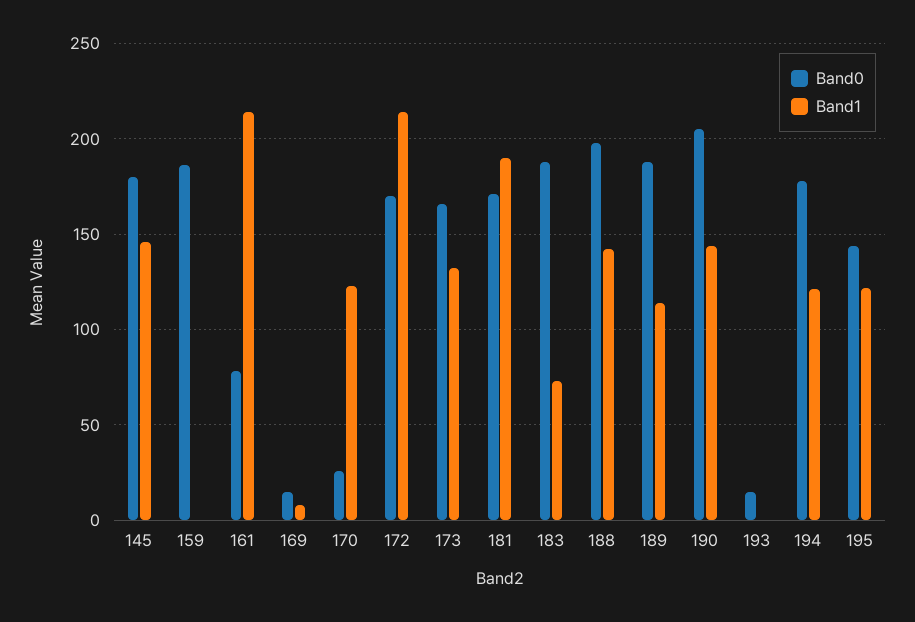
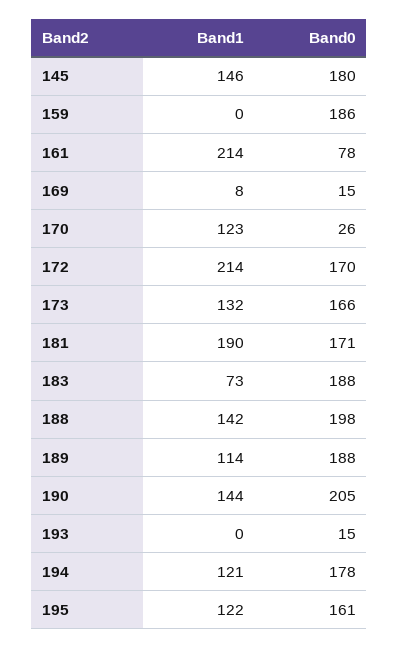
  {
    "Band0": {
      "145": 180,
      "159": 186,
      "161": 78,
      "169": 15,
      "170": 26,
      "172": 170,
      "173": 166,
      "181": 171,
      "183": 188,
      "188": 198,
      "189": 188,
      "190": 205,
      "193": 15,
      "194": 178,
-     "195": 145
+     "195": 161
    },
    "Band1": {
      "145": 146,
      "159": 0,
      "161": 214,
      "169": 8,
      "170": 123,
      "172": 214,
      "173": 132,
      "181": 190,
      "183": 73,
      "188": 142,
      "189": 114,
      "190": 144,
      "193": 0,
      "194": 121,
      "195": 122
    }
  }

